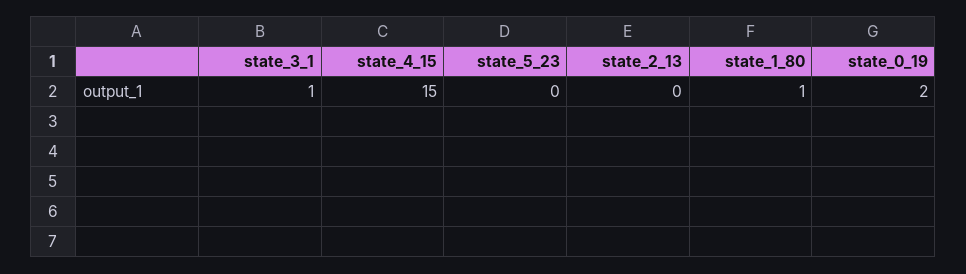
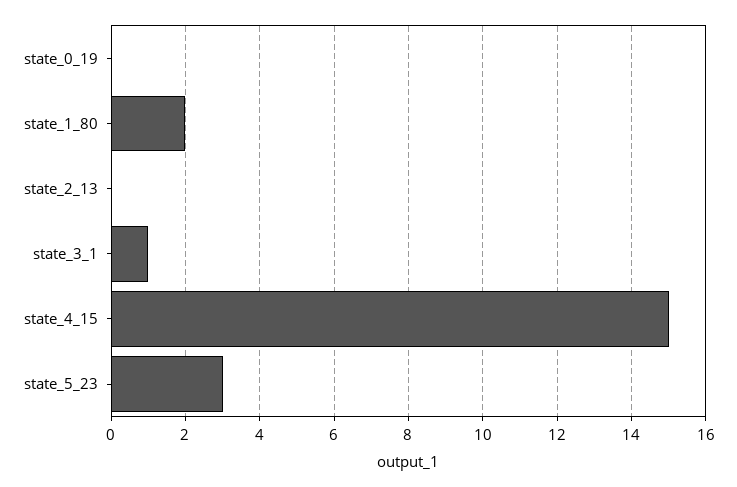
  {
    "state_3_1": 1,
    "state_4_15": 15,
-   "state_5_23": 0,
+   "state_5_23": 3,
    "state_2_13": 0,
-   "state_1_80": 1,
+   "state_1_80": 2,
-   "state_0_19": 2
+   "state_0_19": 0
  }

